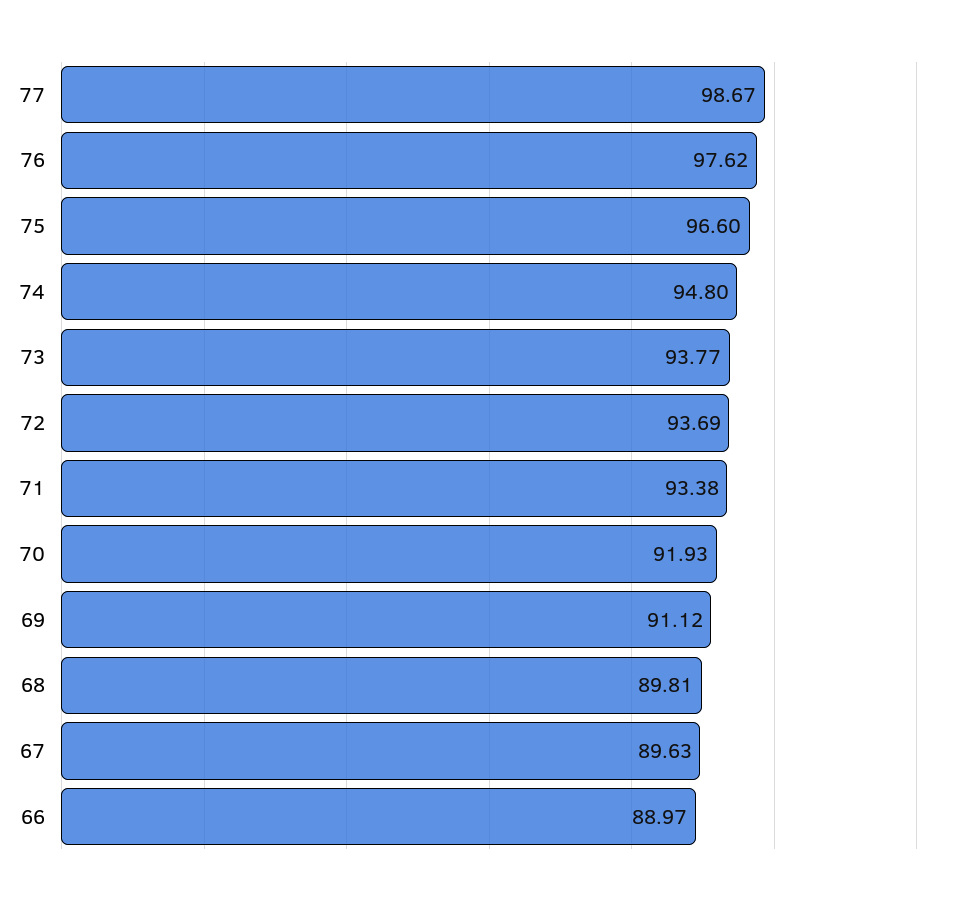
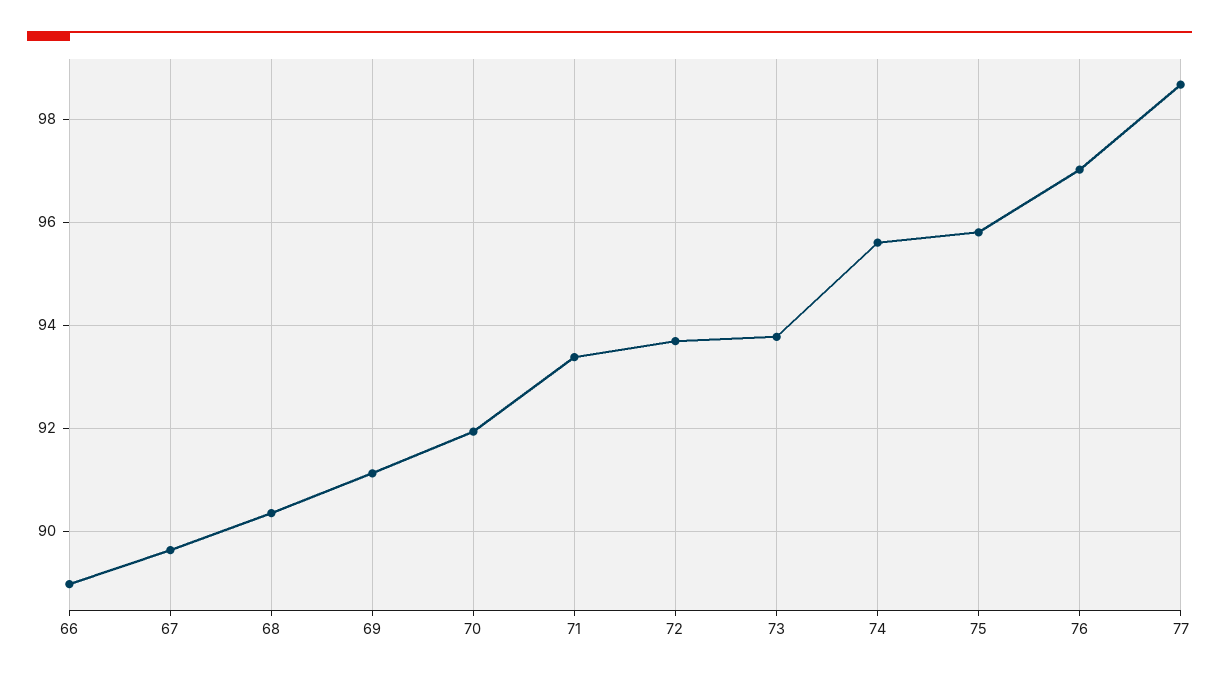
  {
    "77": 98.67,
-   "76": 97.62,
+   "76": 97,
-   "75": 96.6,
+   "75": 95.8,
-   "74": 94.8,
+   "74": 95.6,
    "73": 93.77,
    "72": 93.69,
    "71": 93.38,
    "70": 91.93,
    "69": 91.12,
-   "68": 89.81,
+   "68": 90.4,
    "67": 89.63,
    "66": 88.97
  }

